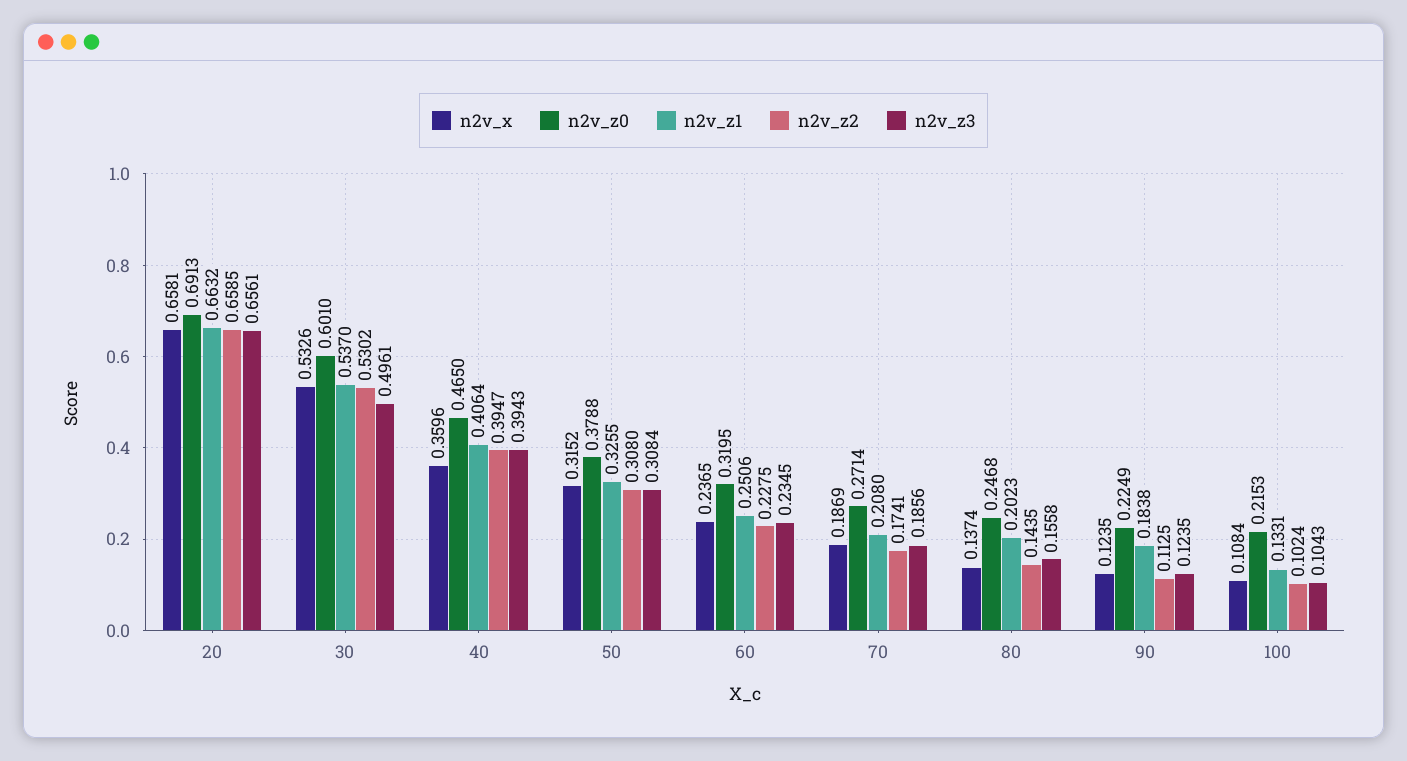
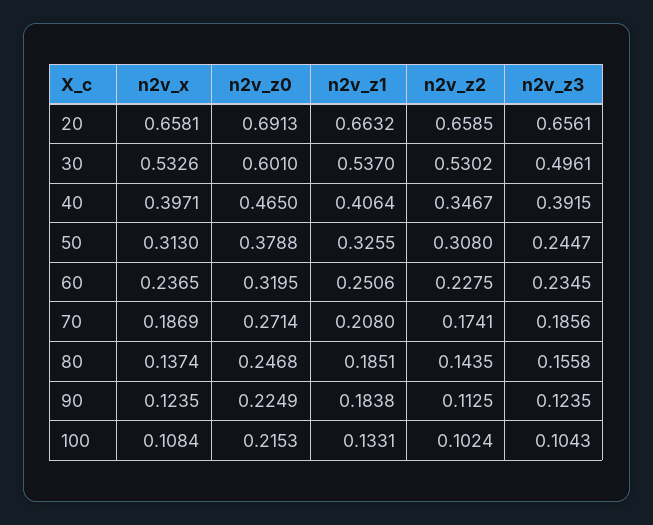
  {
    "n2v_x": {
      "20": 0.6581,
      "30": 0.5326,
-     "40": 0.3596,
+     "40": 0.3971,
-     "50": 0.3152,
+     "50": 0.313,
      "60": 0.2365,
      "70": 0.1869,
      "80": 0.1374,
      "90": 0.1235,
      "100": 0.1084
    },
    "n2v_z0": {
      "20": 0.6913,
      "30": 0.601,
      "40": 0.465,
      "50": 0.3788,
      "60": 0.3195,
      "70": 0.2714,
      "80": 0.2468,
      "90": 0.2249,
      "100": 0.2153
    },
    "n2v_z1": {
      "20": 0.6632,
      "30": 0.537,
      "40": 0.4064,
      "50": 0.3255,
      "60": 0.2506,
      "70": 0.208,
-     "80": 0.2023,
+     "80": 0.1851,
      "90": 0.1838,
      "100": 0.1331
    },
    "n2v_z2": {
      "20": 0.6585,
      "30": 0.5302,
-     "40": 0.3947,
+     "40": 0.3467,
      "50": 0.308,
      "60": 0.2275,
      "70": 0.1741,
      "80": 0.1435,
      "90": 0.1125,
      "100": 0.1024
    },
    "n2v_z3": {
      "20": 0.6561,
      "30": 0.4961,
-     "40": 0.3943,
+     "40": 0.3915,
-     "50": 0.3084,
+     "50": 0.2447,
      "60": 0.2345,
      "70": 0.1856,
      "80": 0.1558,
      "90": 0.1235,
      "100": 0.1043
    }
  }

